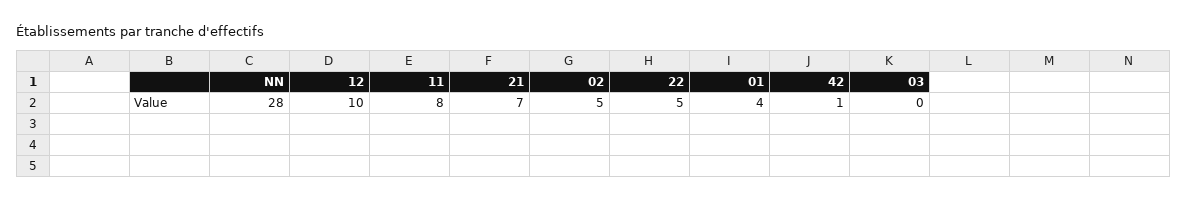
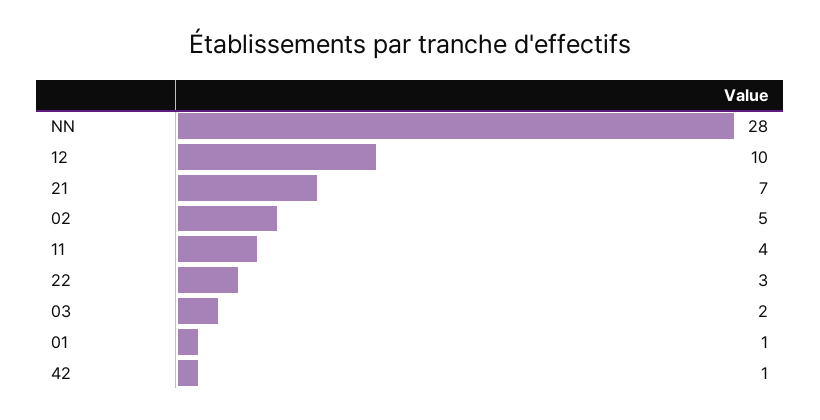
  {
    "NN": 28,
    "12": 10,
-   "11": 8,
+   "11": 4,
    "21": 7,
    "02": 5,
-   "22": 5,
+   "22": 3,
-   "01": 4,
+   "01": 1,
    "42": 1,
-   "03": 0
+   "03": 2
  }

